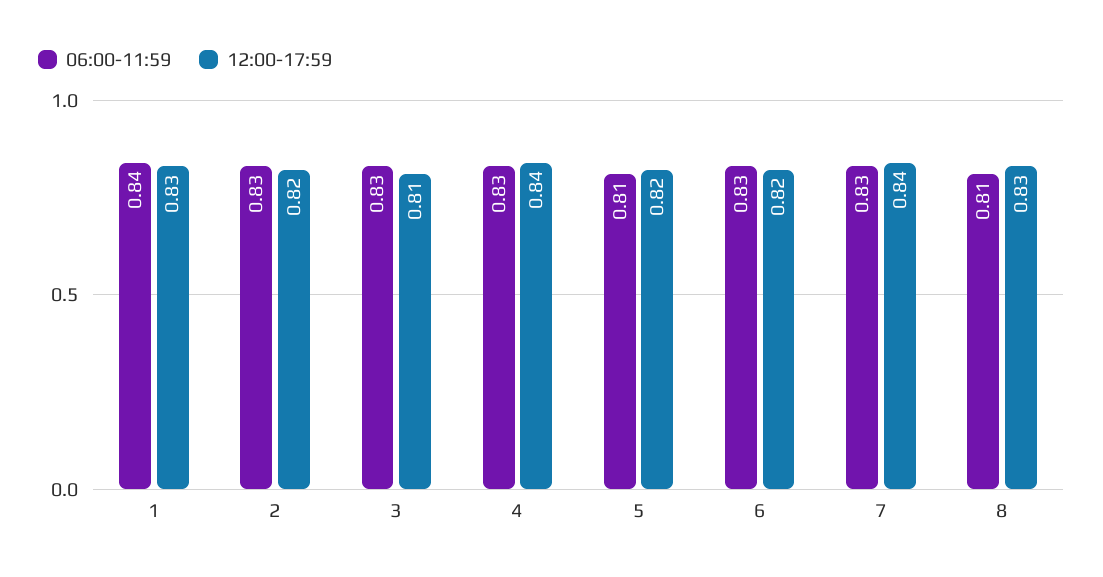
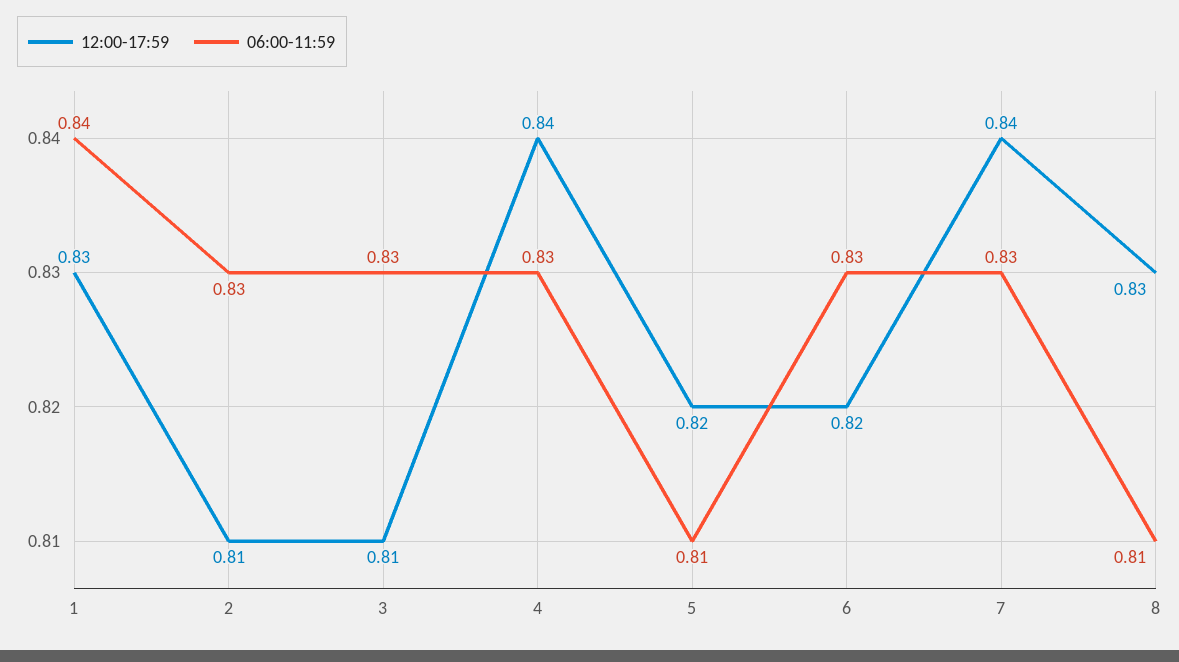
  {
    "06:00-11:59": {
      "1": 0.84,
      "2": 0.83,
      "3": 0.83,
      "4": 0.83,
      "5": 0.81,
      "6": 0.83,
      "7": 0.83,
      "8": 0.81
    },
    "12:00-17:59": {
      "1": 0.83,
-     "2": 0.82,
+     "2": 0.81,
      "3": 0.81,
      "4": 0.84,
      "5": 0.82,
      "6": 0.82,
      "7": 0.84,
      "8": 0.83
    }
  }

